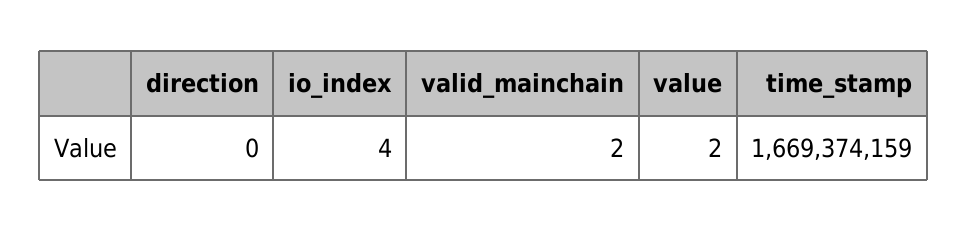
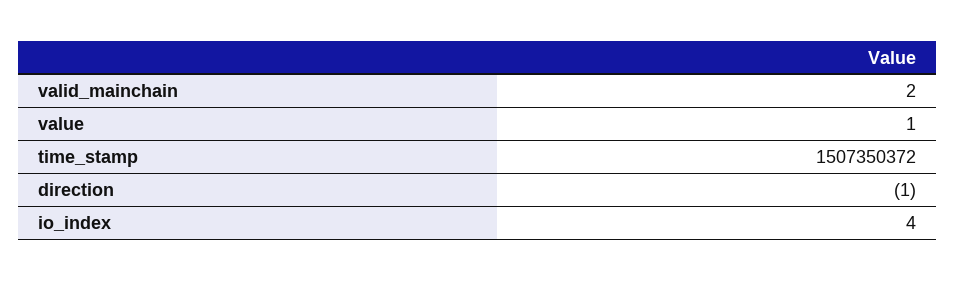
  {
-   "direction": 0,
+   "direction": -1,
    "io_index": 4,
    "valid_mainchain": 2,
-   "value": 2,
+   "value": 1,
-   "time_stamp": 1669374159
+   "time_stamp": 1507350372
  }

